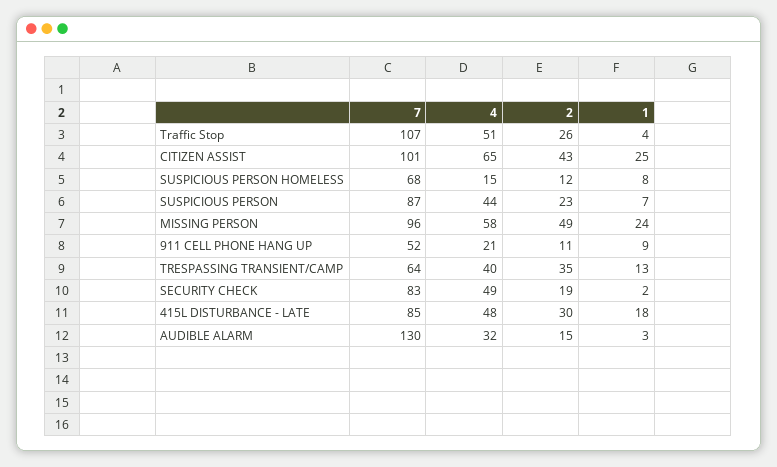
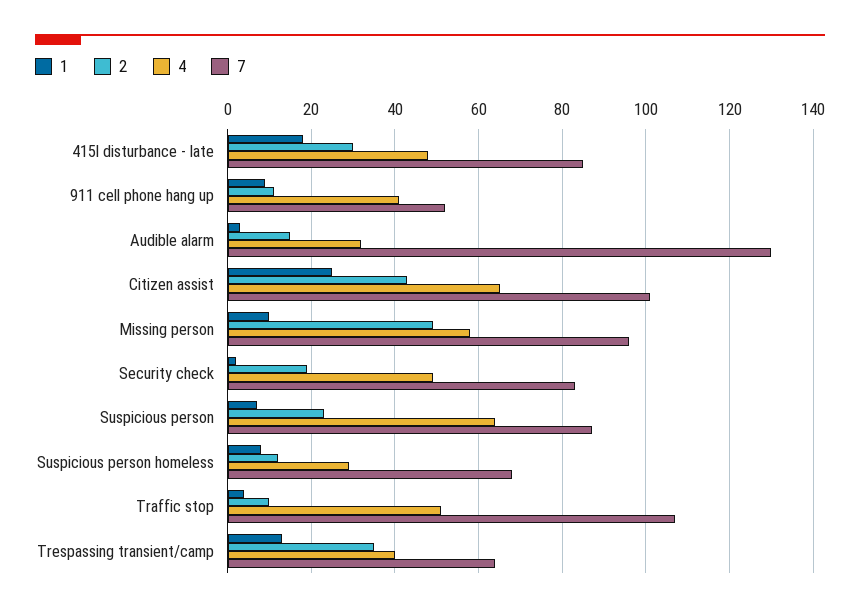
  {
    "7": {
      "Traffic Stop": 107,
      "CITIZEN ASSIST": 101,
      "SUSPICIOUS PERSON HOMELESS": 68,
      "SUSPICIOUS PERSON": 87,
      "MISSING PERSON": 96,
      "911 CELL PHONE HANG UP": 52,
      "TRESPASSING TRANSIENT/CAMP": 64,
      "SECURITY CHECK": 83,
      "415L DISTURBANCE - LATE": 85,
      "AUDIBLE ALARM": 130
    },
    "4": {
      "Traffic Stop": 51,
      "CITIZEN ASSIST": 65,
-     "SUSPICIOUS PERSON HOMELESS": 15,
+     "SUSPICIOUS PERSON HOMELESS": 30,
-     "SUSPICIOUS PERSON": 44,
+     "SUSPICIOUS PERSON": 65,
      "MISSING PERSON": 58,
-     "911 CELL PHONE HANG UP": 21,
+     "911 CELL PHONE HANG UP": 40,
      "TRESPASSING TRANSIENT/CAMP": 40,
      "SECURITY CHECK": 49,
      "415L DISTURBANCE - LATE": 48,
      "AUDIBLE ALARM": 32
    },
    "2": {
-     "Traffic Stop": 26,
+     "Traffic Stop": 10,
      "CITIZEN ASSIST": 43,
      "SUSPICIOUS PERSON HOMELESS": 12,
      "SUSPICIOUS PERSON": 23,
      "MISSING PERSON": 49,
      "911 CELL PHONE HANG UP": 11,
      "TRESPASSING TRANSIENT/CAMP": 35,
      "SECURITY CHECK": 19,
      "415L DISTURBANCE - LATE": 30,
      "AUDIBLE ALARM": 15
    },
    "1": {
      "Traffic Stop": 4,
      "CITIZEN ASSIST": 25,
      "SUSPICIOUS PERSON HOMELESS": 8,
      "SUSPICIOUS PERSON": 7,
-     "MISSING PERSON": 24,
+     "MISSING PERSON": 10,
      "911 CELL PHONE HANG UP": 9,
      "TRESPASSING TRANSIENT/CAMP": 13,
      "SECURITY CHECK": 2,
      "415L DISTURBANCE - LATE": 18,
      "AUDIBLE ALARM": 3
    }
  }

